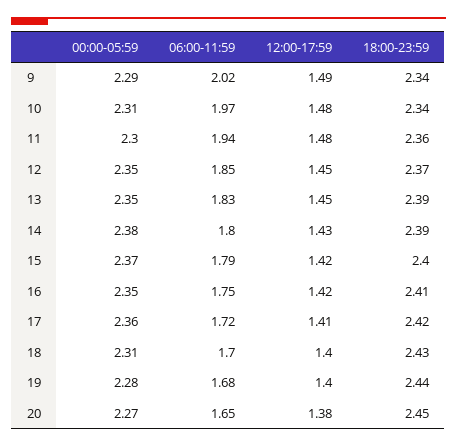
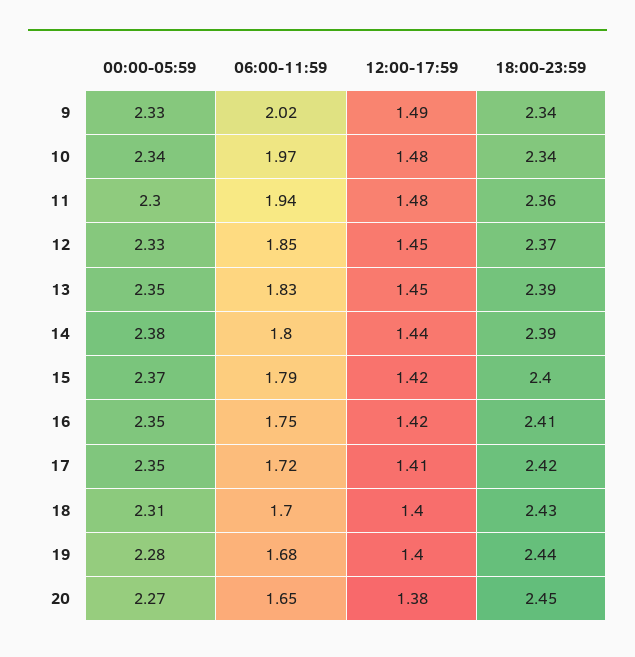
  {
    "00:00-05:59": {
-     "9": 2.29,
+     "9": 2.33,
-     "10": 2.31,
+     "10": 2.34,
      "11": 2.3,
-     "12": 2.35,
+     "12": 2.33,
      "13": 2.35,
      "14": 2.38,
      "15": 2.37,
      "16": 2.35,
-     "17": 2.36,
+     "17": 2.35,
      "18": 2.31,
      "19": 2.28,
      "20": 2.27
    },
    "06:00-11:59": {
      "9": 2.02,
      "10": 1.97,
      "11": 1.94,
      "12": 1.85,
      "13": 1.83,
      "14": 1.8,
      "15": 1.79,
      "16": 1.75,
      "17": 1.72,
      "18": 1.7,
      "19": 1.68,
      "20": 1.65
    },
    "12:00-17:59": {
      "9": 1.49,
      "10": 1.48,
      "11": 1.48,
      "12": 1.45,
      "13": 1.45,
-     "14": 1.43,
+     "14": 1.44,
      "15": 1.42,
      "16": 1.42,
      "17": 1.41,
      "18": 1.4,
      "19": 1.4,
      "20": 1.38
    },
    "18:00-23:59": {
      "9": 2.34,
      "10": 2.34,
      "11": 2.36,
      "12": 2.37,
      "13": 2.39,
      "14": 2.39,
      "15": 2.4,
      "16": 2.41,
      "17": 2.42,
      "18": 2.43,
      "19": 2.44,
      "20": 2.45
    }
  }

